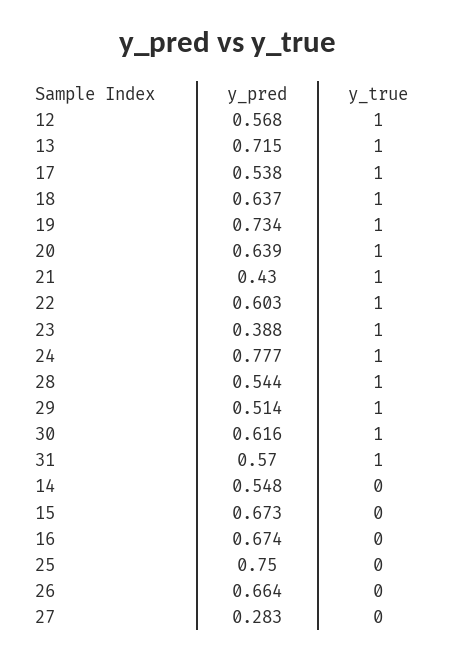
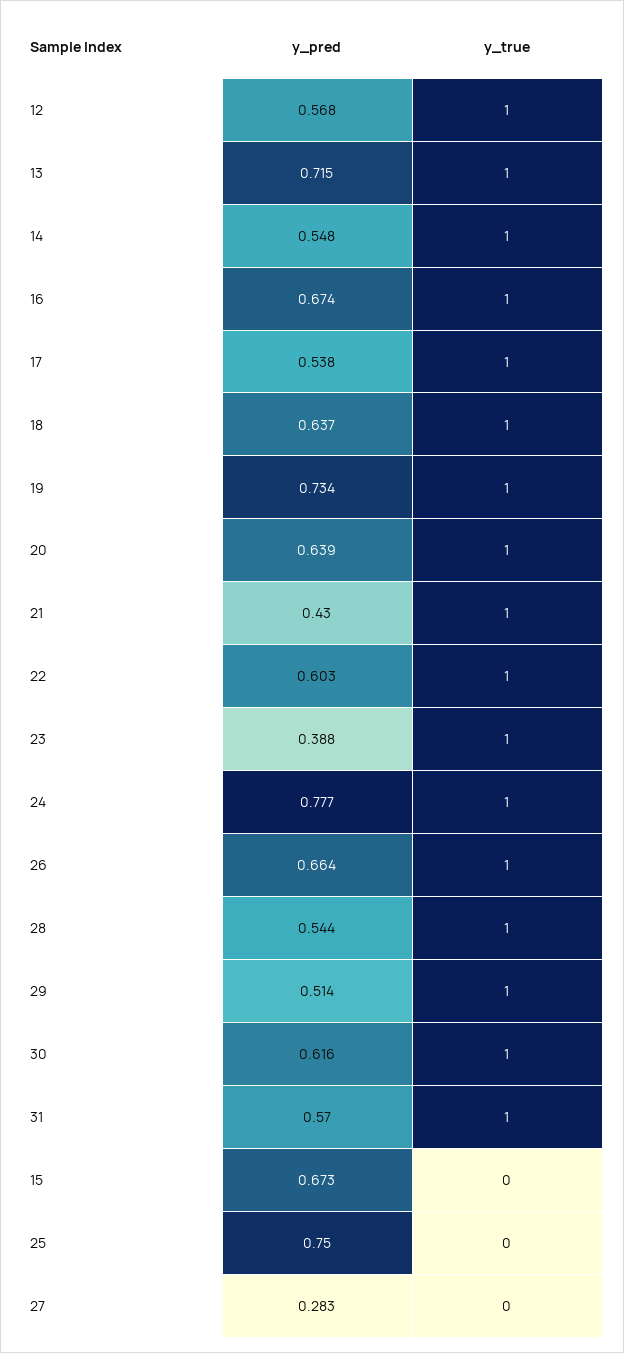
  {
    "y_pred": {
      "12": 0.568,
      "13": 0.715,
      "17": 0.538,
      "18": 0.637,
      "19": 0.734,
      "20": 0.639,
      "21": 0.43,
      "22": 0.603,
      "23": 0.388,
      "24": 0.777,
      "28": 0.544,
      "29": 0.514,
      "30": 0.616,
      "31": 0.57,
      "14": 0.548,
      "15": 0.673,
      "16": 0.674,
      "25": 0.75,
      "26": 0.664,
      "27": 0.283
    },
    "y_true": {
      "12": 1,
      "13": 1,
      "17": 1,
      "18": 1,
      "19": 1,
      "20": 1,
      "21": 1,
      "22": 1,
      "23": 1,
      "24": 1,
      "28": 1,
      "29": 1,
      "30": 1,
      "31": 1,
-     "14": 0,
+     "14": 1,
      "15": 0,
-     "16": 0,
+     "16": 1,
      "25": 0,
-     "26": 0,
+     "26": 1,
      "27": 0
    }
  }

